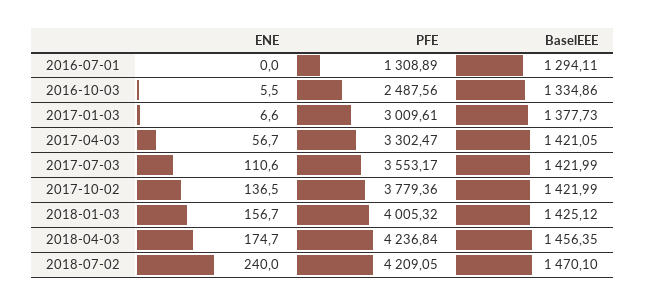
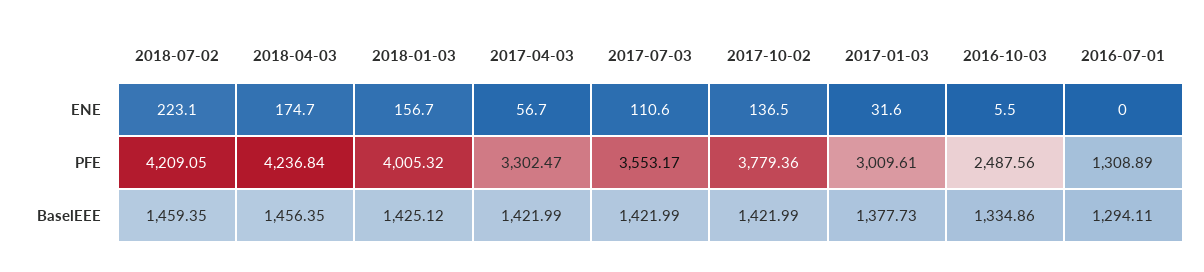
  {
    "ENE": {
      "2016-07-01": 0,
      "2016-10-03": 5.5,
-     "2017-01-03": 6.6,
+     "2017-01-03": 31.6,
      "2017-04-03": 56.7,
      "2017-07-03": 110.6,
      "2017-10-02": 136.5,
      "2018-01-03": 156.7,
      "2018-04-03": 174.7,
-     "2018-07-02": 240
+     "2018-07-02": 223.1
    },
    "PFE": {
      "2016-07-01": 1308.89,
      "2016-10-03": 2487.56,
      "2017-01-03": 3009.61,
      "2017-04-03": 3302.47,
      "2017-07-03": 3553.17,
      "2017-10-02": 3779.36,
      "2018-01-03": 4005.32,
      "2018-04-03": 4236.84,
      "2018-07-02": 4209.05
    },
    "BaselEEE": {
      "2016-07-01": 1294.11,
      "2016-10-03": 1334.86,
      "2017-01-03": 1377.73,
-     "2017-04-03": 1421.05,
+     "2017-04-03": 1421.99,
      "2017-07-03": 1421.99,
      "2017-10-02": 1421.99,
      "2018-01-03": 1425.12,
      "2018-04-03": 1456.35,
-     "2018-07-02": 1470.1
+     "2018-07-02": 1459.35
    }
  }

